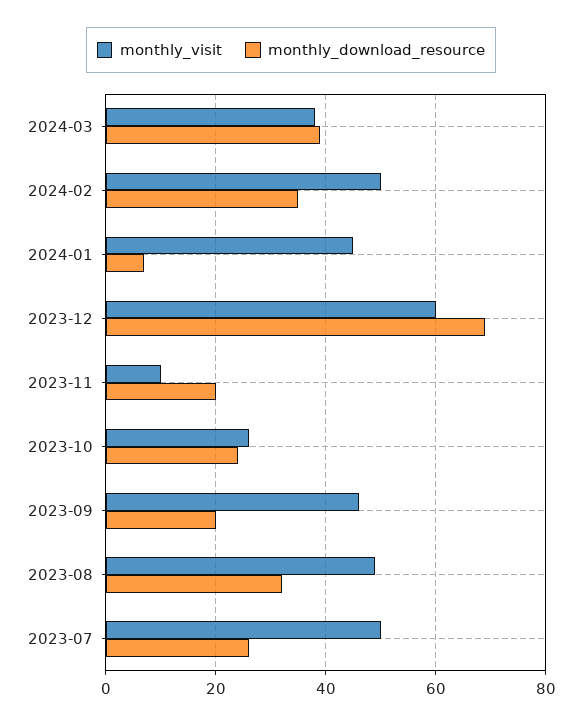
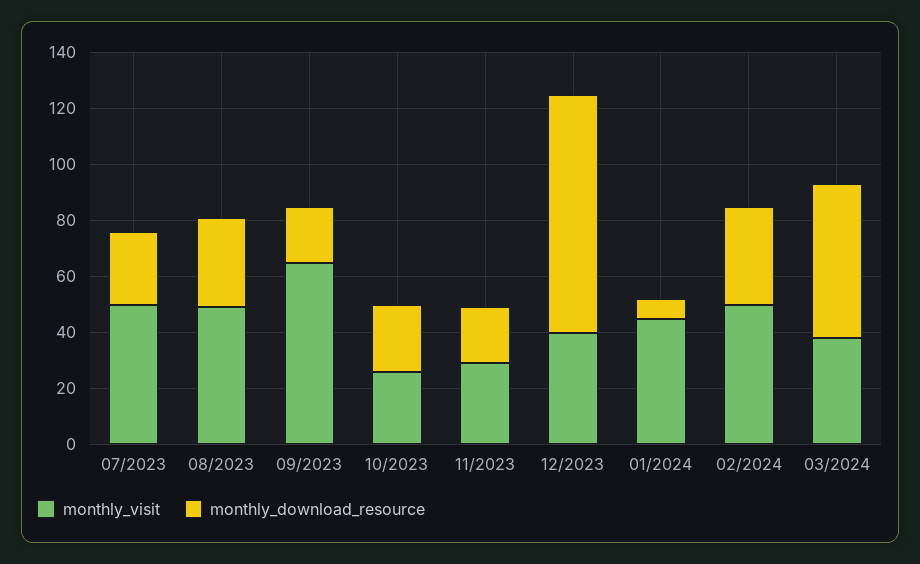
  {
    "monthly_visit": {
      "2024-03": 40,
      "2024-02": 50,
      "2024-01": 45,
-     "2023-12": 60,
+     "2023-12": 40,
-     "2023-11": 10,
+     "2023-11": 30,
      "2023-10": 25,
-     "2023-09": 45,
+     "2023-09": 65,
      "2023-08": 50,
      "2023-07": 50
    },
    "monthly_download_resource": {
-     "2024-03": 40,
+     "2024-03": 55,
      "2024-02": 35,
      "2024-01": 5,
-     "2023-12": 70,
+     "2023-12": 85,
      "2023-11": 20,
      "2023-10": 25,
      "2023-09": 20,
      "2023-08": 30,
      "2023-07": 25
    }
  }

